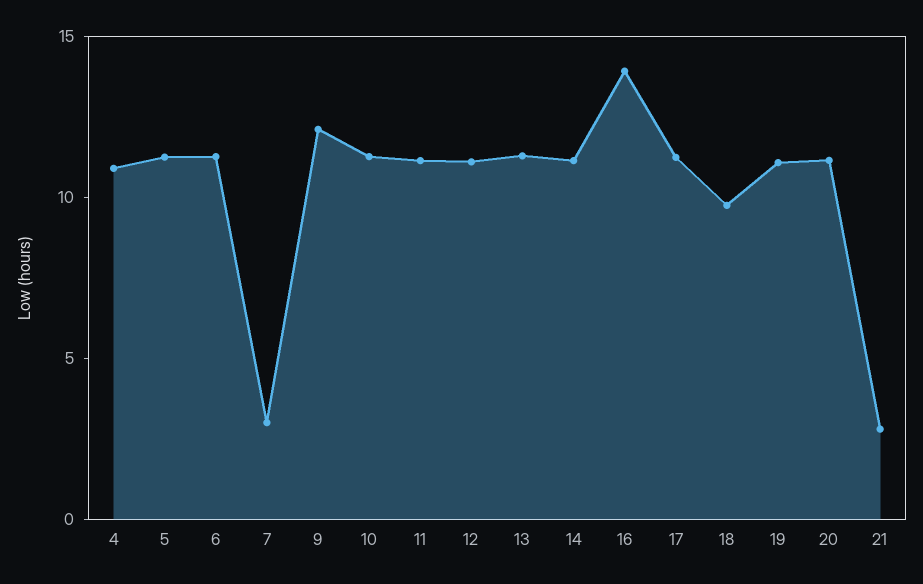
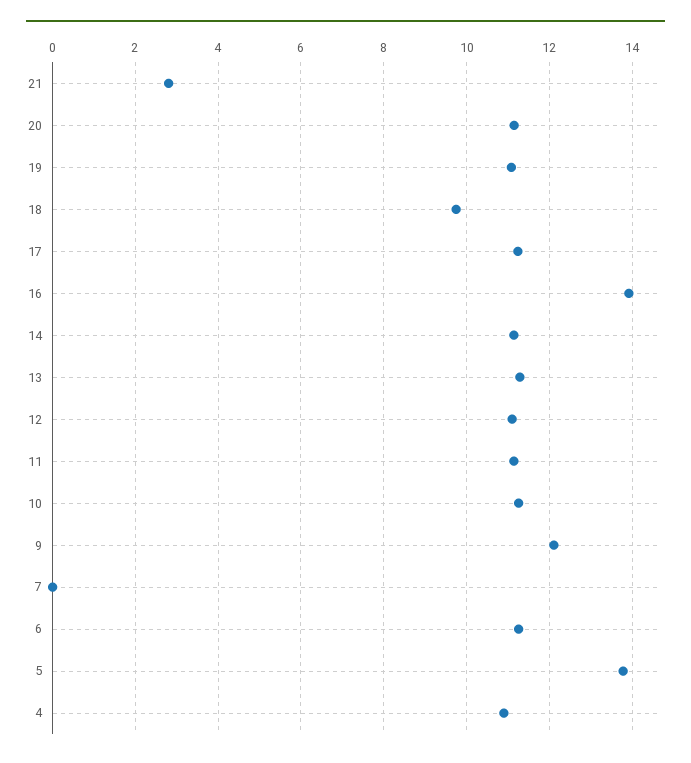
  {
    "4": 11,
-   "5": 11,
+   "5": 13.8,
    "6": 11.2,
-   "7": 3,
+   "7": 0,
    "9": 12.2,
    "10": 11.2,
    "11": 11.2,
    "12": 11.2,
    "13": 11.2,
    "14": 11.2,
    "16": 14,
    "17": 11.2,
    "18": 9.8,
    "19": 11,
    "20": 11.2,
    "21": 2.8
  }

